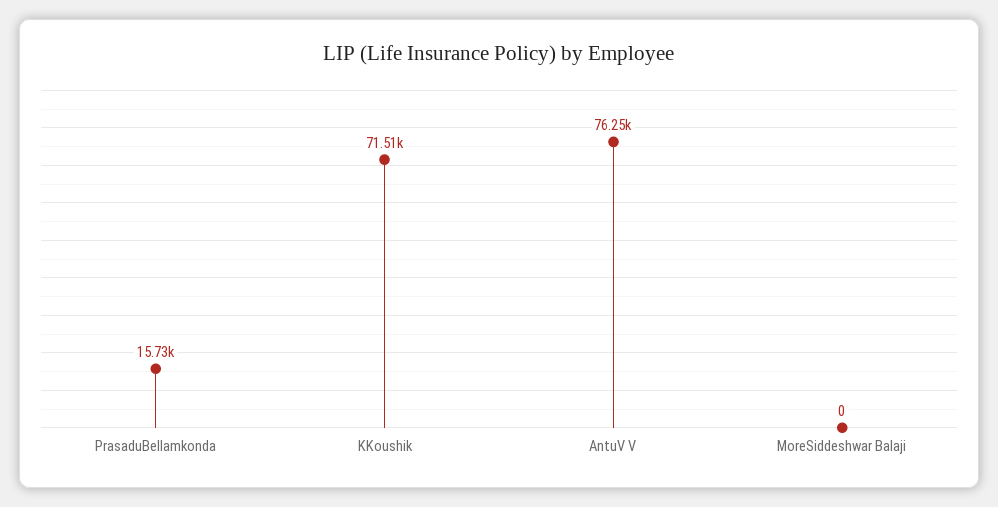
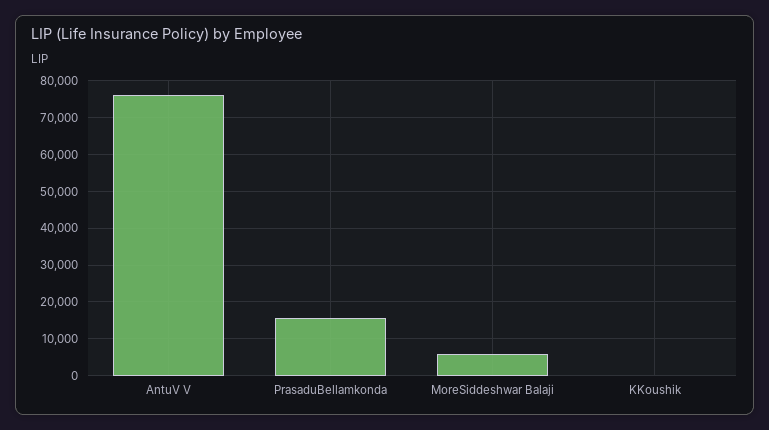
  {
    "PrasaduBellamkonda": 15730,
-   "KKoushik": 71510,
+   "KKoushik": 0,
    "AntuV V": 76250,
-   "MoreSiddeshwar Balaji": 0
+   "MoreSiddeshwar Balaji": 6000
  }

